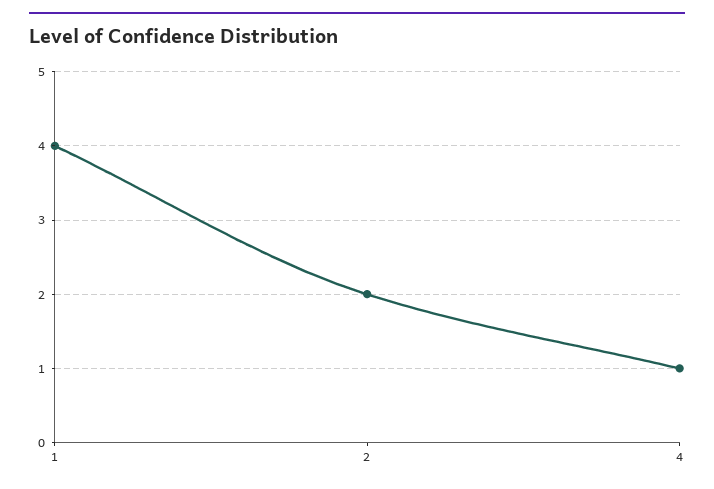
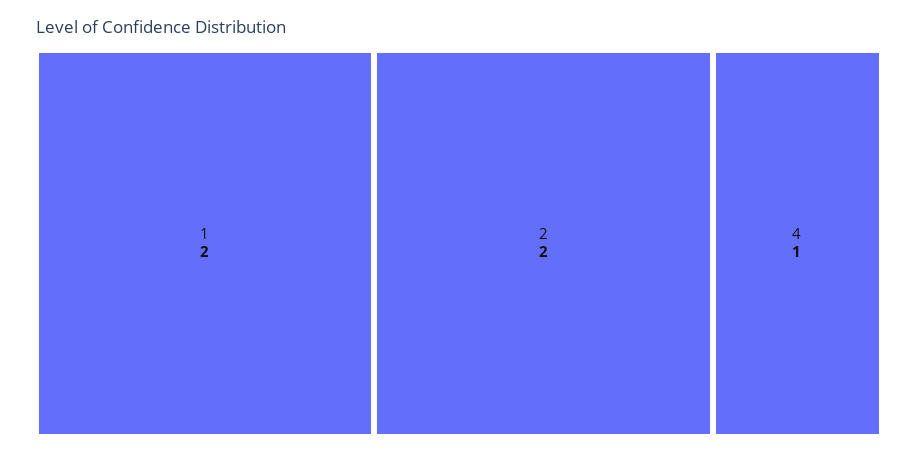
  {
-   "1": 4,
+   "1": 2,
    "2": 2,
    "4": 1
  }

